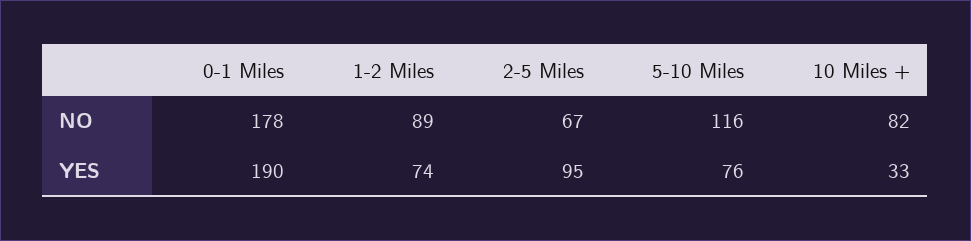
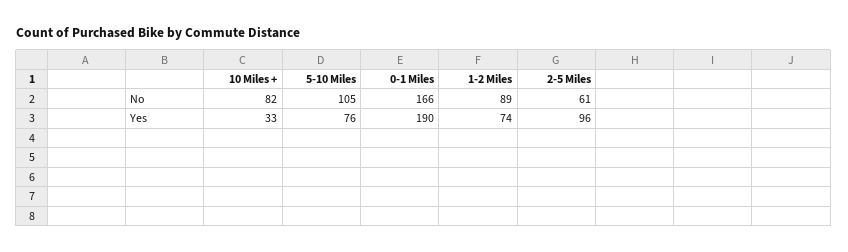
  {
    "0-1 Miles": {
-     "NO": 178,
+     "NO": 166,
      "YES": 190
    },
    "1-2 Miles": {
      "NO": 89,
      "YES": 74
    },
    "2-5 Miles": {
-     "NO": 67,
+     "NO": 61,
-     "YES": 95
+     "YES": 96
    },
    "5-10 Miles": {
-     "NO": 116,
+     "NO": 105,
      "YES": 76
    },
    "10 Miles +": {
      "NO": 82,
      "YES": 33
    }
  }

